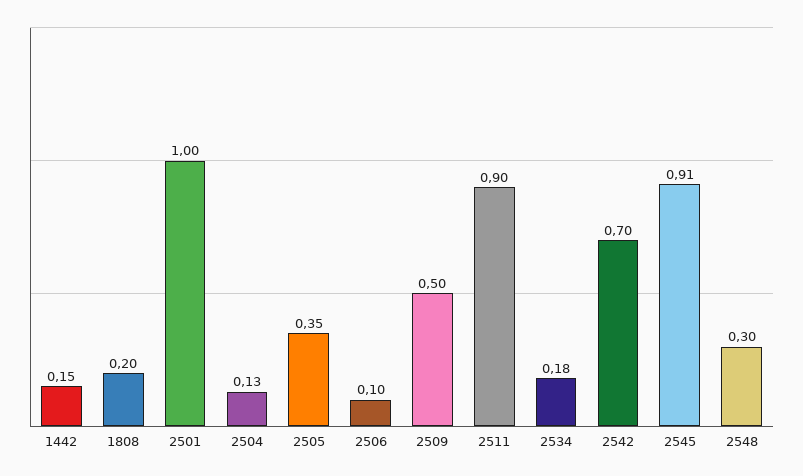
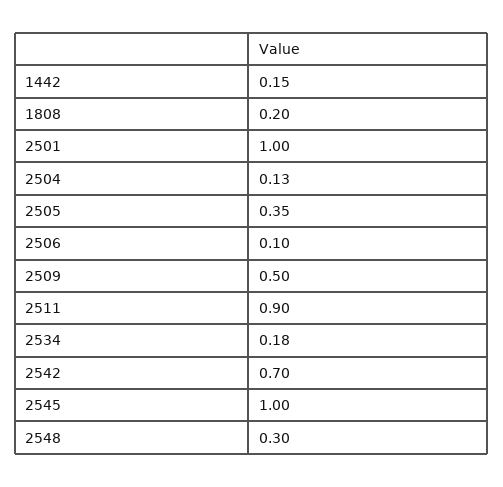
  {
    "1442": 0.15,
    "1808": 0.2,
    "2501": 1,
    "2504": 0.13,
    "2505": 0.35,
    "2506": 0.1,
    "2509": 0.5,
    "2511": 0.9,
    "2534": 0.18,
    "2542": 0.7,
-   "2545": 0.91,
+   "2545": 1,
    "2548": 0.3
  }

